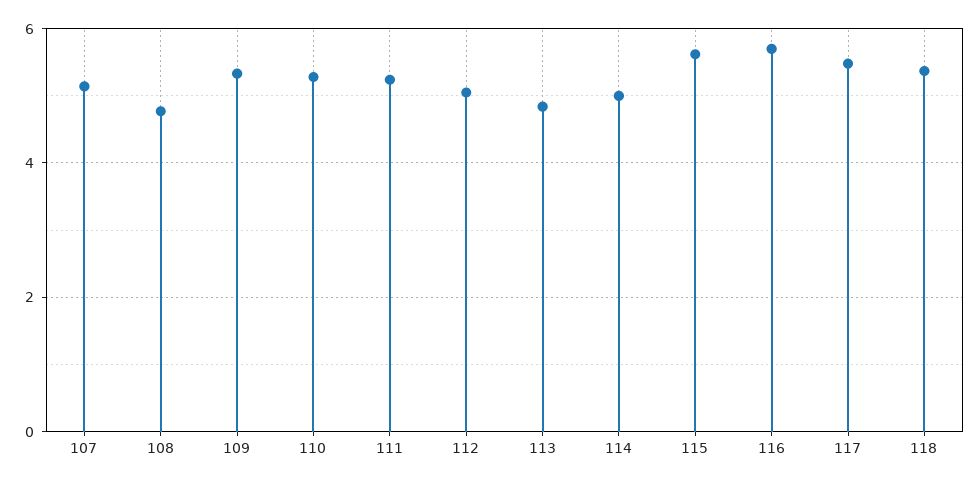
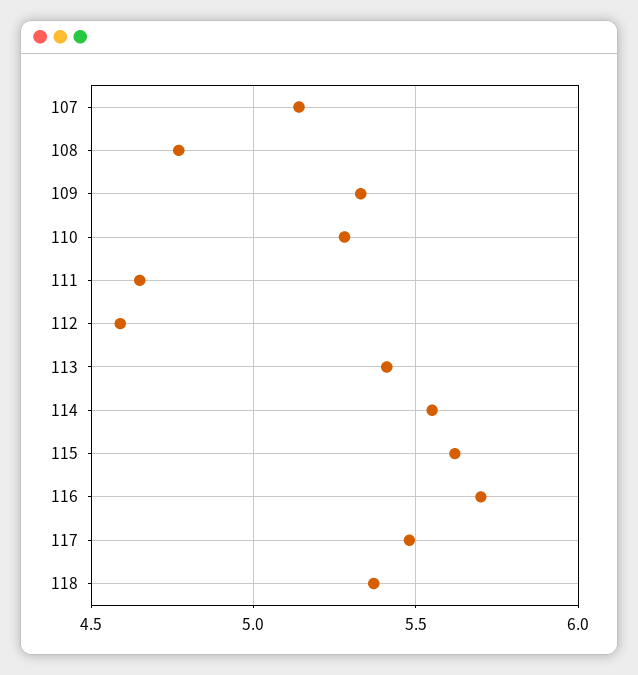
  {
    "107": 5.15,
    "108": 4.75,
    "109": 5.35,
    "110": 5.3,
-   "111": 5.2,
+   "111": 4.65,
-   "112": 5,
+   "112": 4.6,
-   "113": 4.8,
+   "113": 5.4,
-   "114": 5,
+   "114": 5.55,
    "115": 5.6,
    "116": 5.7,
    "117": 5.5,
    "118": 5.35
  }

